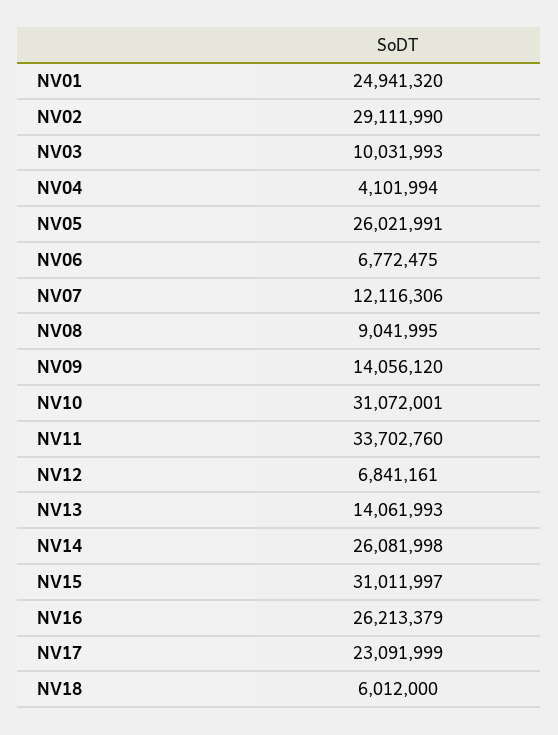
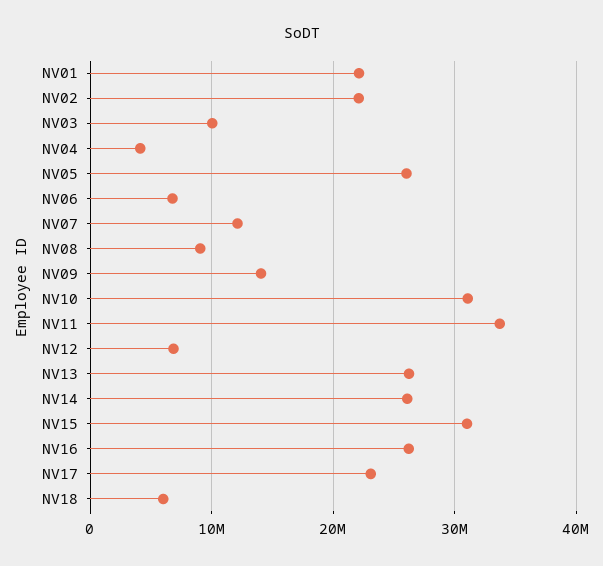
  {
-   "NV01": 24941320,
+   "NV01": 22000000,
-   "NV02": 29111990,
+   "NV02": 22000000,
    "NV03": 10031993,
    "NV04": 4101994,
    "NV05": 26021991,
    "NV06": 6772475,
    "NV07": 12116306,
    "NV08": 9041995,
    "NV09": 14056120,
    "NV10": 31072001,
    "NV11": 33702760,
    "NV12": 6841161,
-   "NV13": 14061993,
+   "NV13": 26000000,
    "NV14": 26081998,
    "NV15": 31011997,
    "NV16": 26213379,
    "NV17": 23091999,
    "NV18": 6012000
  }

